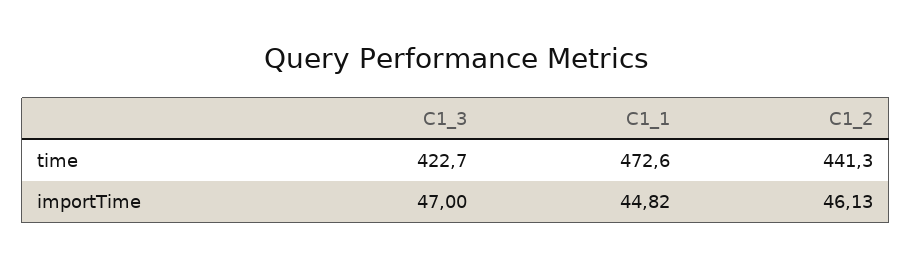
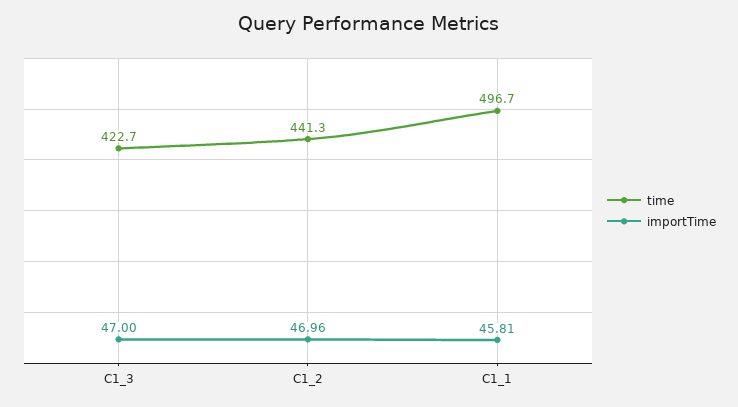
  {
    "time": {
      "C1_3": 422.7,
-     "C1_1": 472.6,
+     "C1_1": 496.7,
      "C1_2": 441.3
    },
    "importTime": {
      "C1_3": 47,
-     "C1_1": 44.82,
+     "C1_1": 45.81,
-     "C1_2": 46.13
+     "C1_2": 46.96
    }
  }

